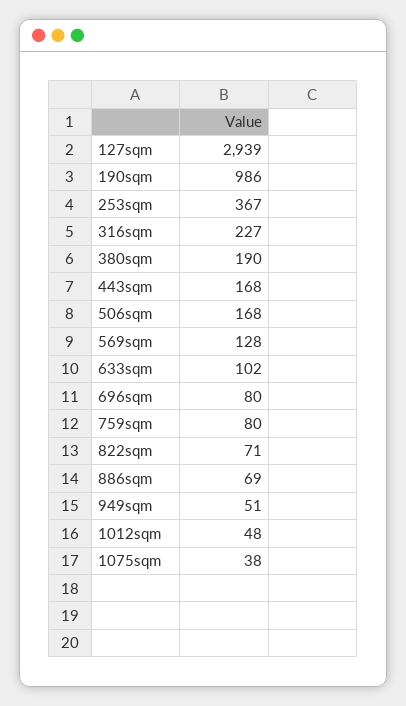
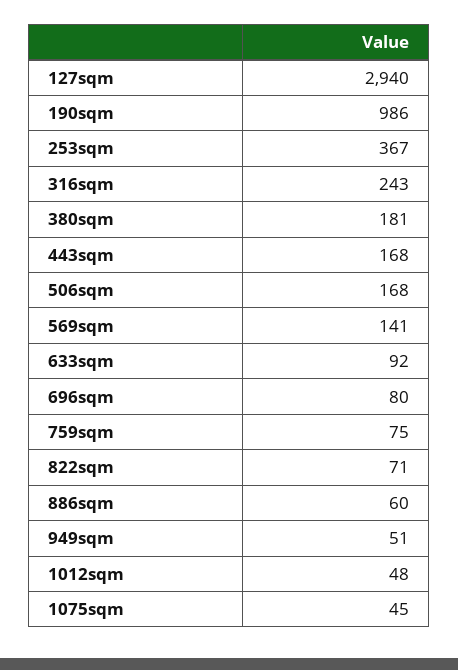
  {
-   "127sqm": 2939,
+   "127sqm": 2940,
    "190sqm": 986,
    "253sqm": 367,
-   "316sqm": 227,
+   "316sqm": 243,
-   "380sqm": 190,
+   "380sqm": 181,
    "443sqm": 168,
    "506sqm": 168,
-   "569sqm": 128,
+   "569sqm": 141,
-   "633sqm": 102,
+   "633sqm": 92,
    "696sqm": 80,
-   "759sqm": 80,
+   "759sqm": 75,
    "822sqm": 71,
-   "886sqm": 69,
+   "886sqm": 60,
    "949sqm": 51,
    "1012sqm": 48,
-   "1075sqm": 38
+   "1075sqm": 45
  }

